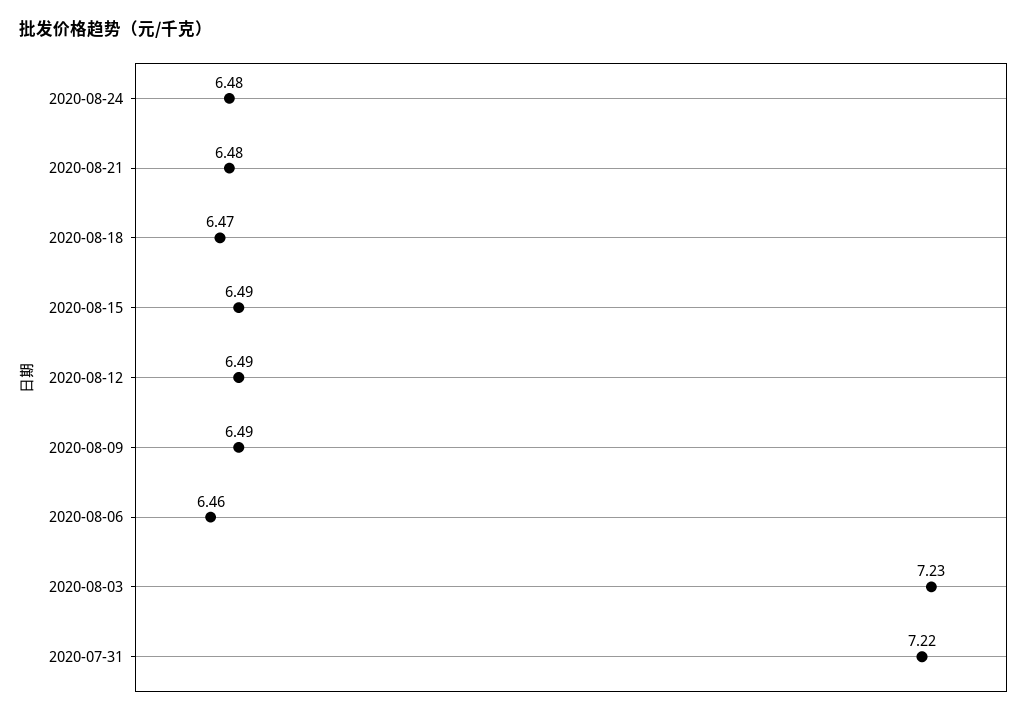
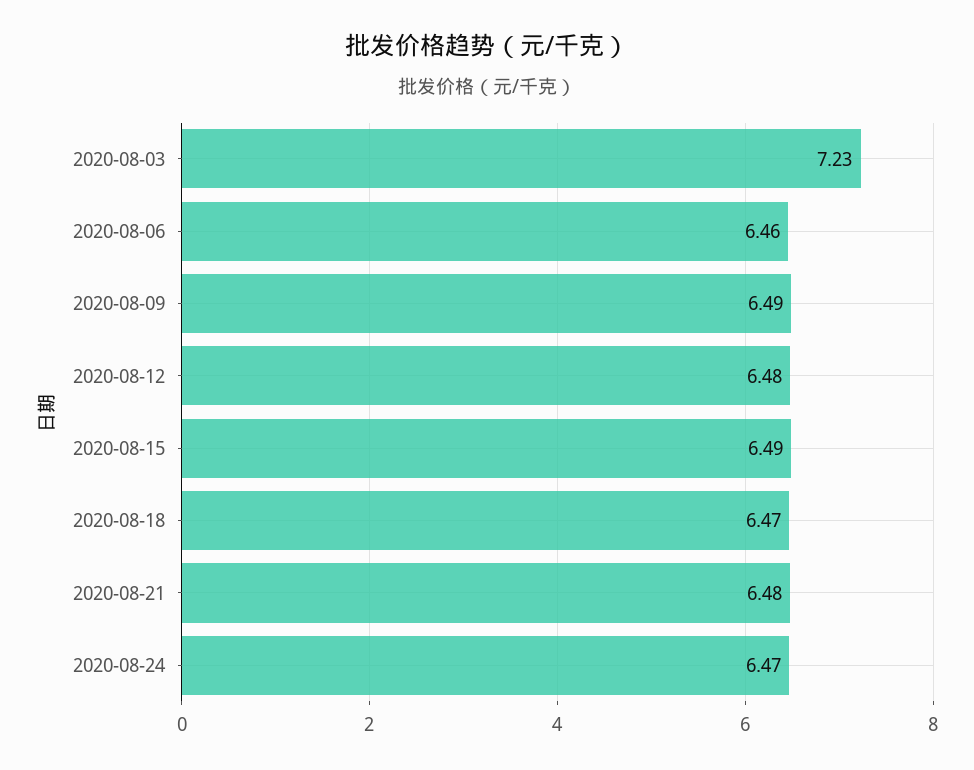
  {
-   "2020-08-24": 6.48,
+   "2020-08-24": 6.47,
    "2020-08-21": 6.48,
    "2020-08-18": 6.47,
    "2020-08-15": 6.49,
-   "2020-08-12": 6.49,
+   "2020-08-12": 6.48,
    "2020-08-09": 6.49,
    "2020-08-06": 6.46,
-   "2020-08-03": 7.23,
+   "2020-08-03": 7.23
-   "2020-07-31": 7.22
  }

